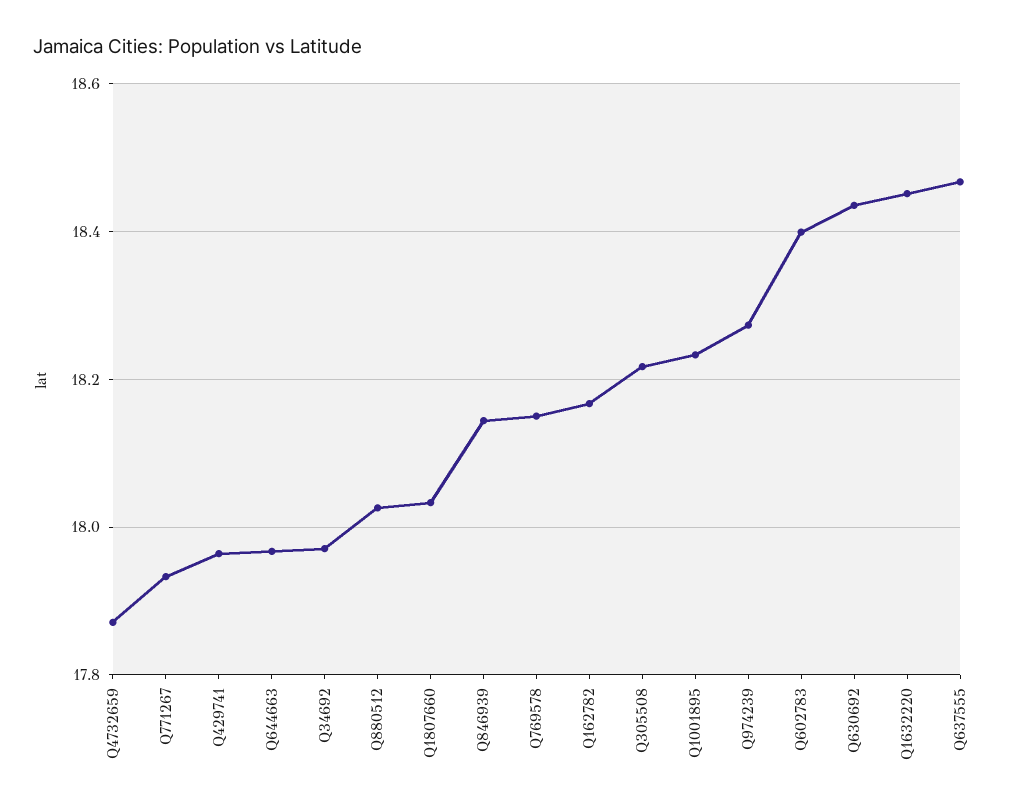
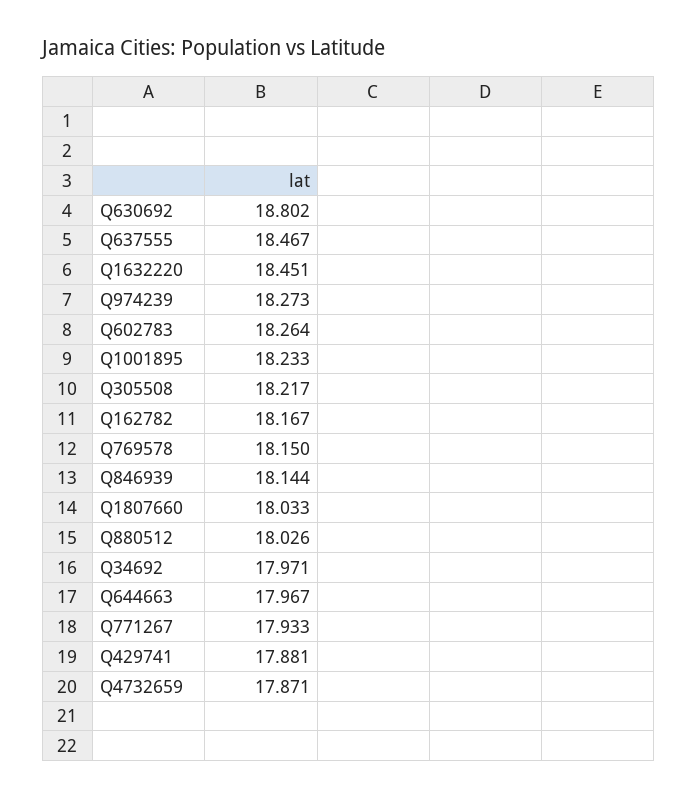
  {
    "Q4732659": 17.871,
    "Q771267": 17.933,
-   "Q429741": 17.96,
+   "Q429741": 17.881,
    "Q644663": 17.967,
    "Q34692": 17.971,
    "Q880512": 18.026,
    "Q1807660": 18.033,
    "Q846939": 18.144,
    "Q769578": 18.15,
    "Q162782": 18.167,
    "Q305508": 18.217,
    "Q1001895": 18.233,
    "Q974239": 18.273,
-   "Q602783": 18.4,
+   "Q602783": 18.264,
-   "Q630692": 18.44,
+   "Q630692": 18.802,
    "Q1632220": 18.451,
    "Q637555": 18.467
  }

